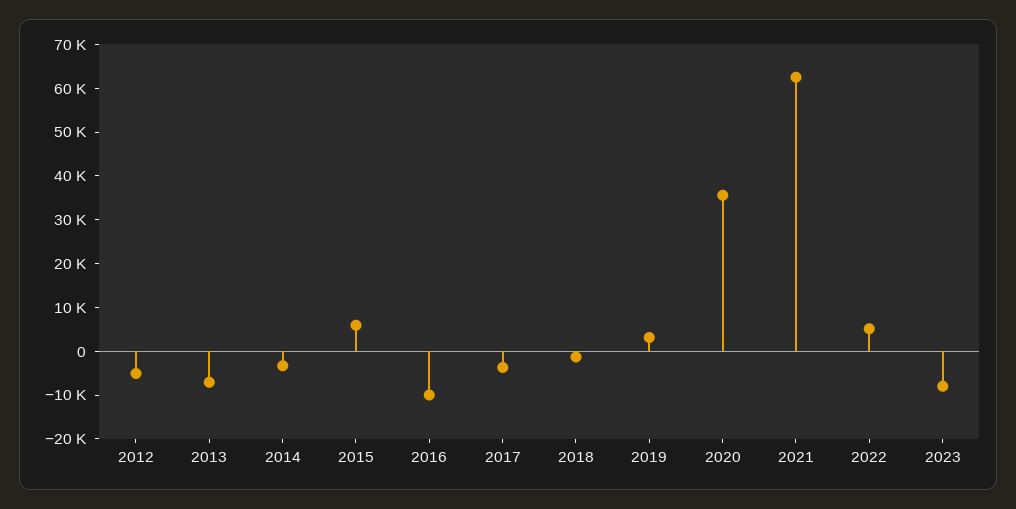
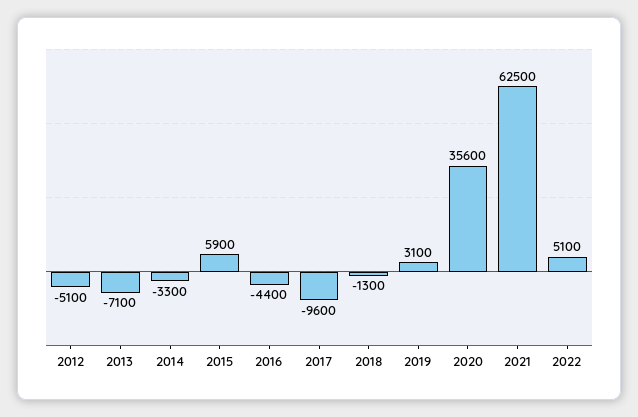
  {
    "2012": -5100,
    "2013": -7100,
    "2014": -3300,
    "2015": 5900,
-   "2016": -10000,
+   "2016": -4400,
-   "2017": -4000,
+   "2017": -9600,
    "2018": -1300,
    "2019": 3100,
    "2020": 35600,
    "2021": 62500,
-   "2022": 5100,
+   "2022": 5100
-   "2023": -8000
  }

